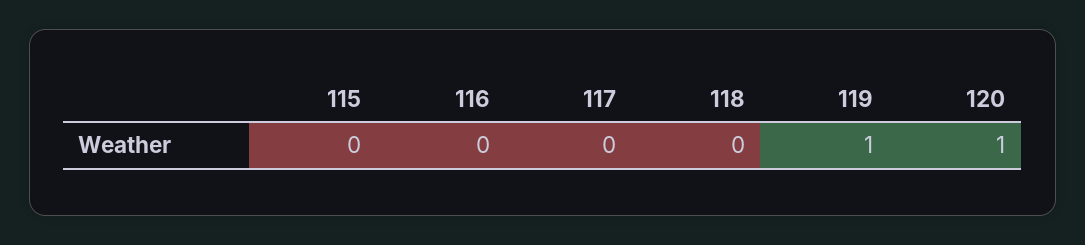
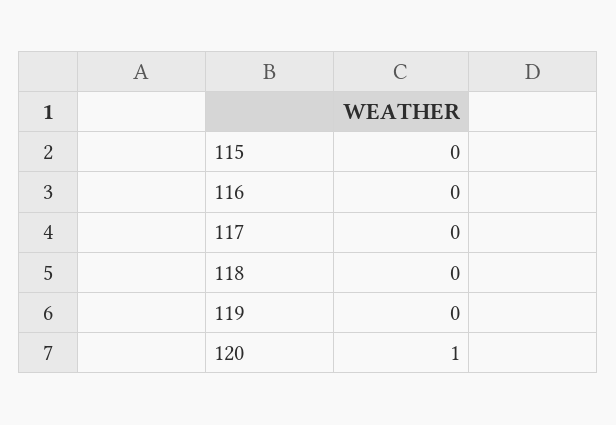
  {
    "115": 0,
    "116": 0,
    "117": 0,
    "118": 0,
-   "119": 1,
+   "119": 0,
    "120": 1
  }

